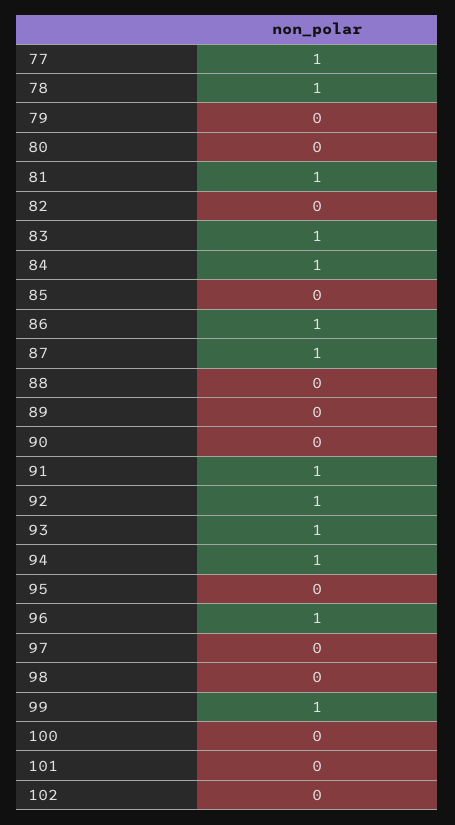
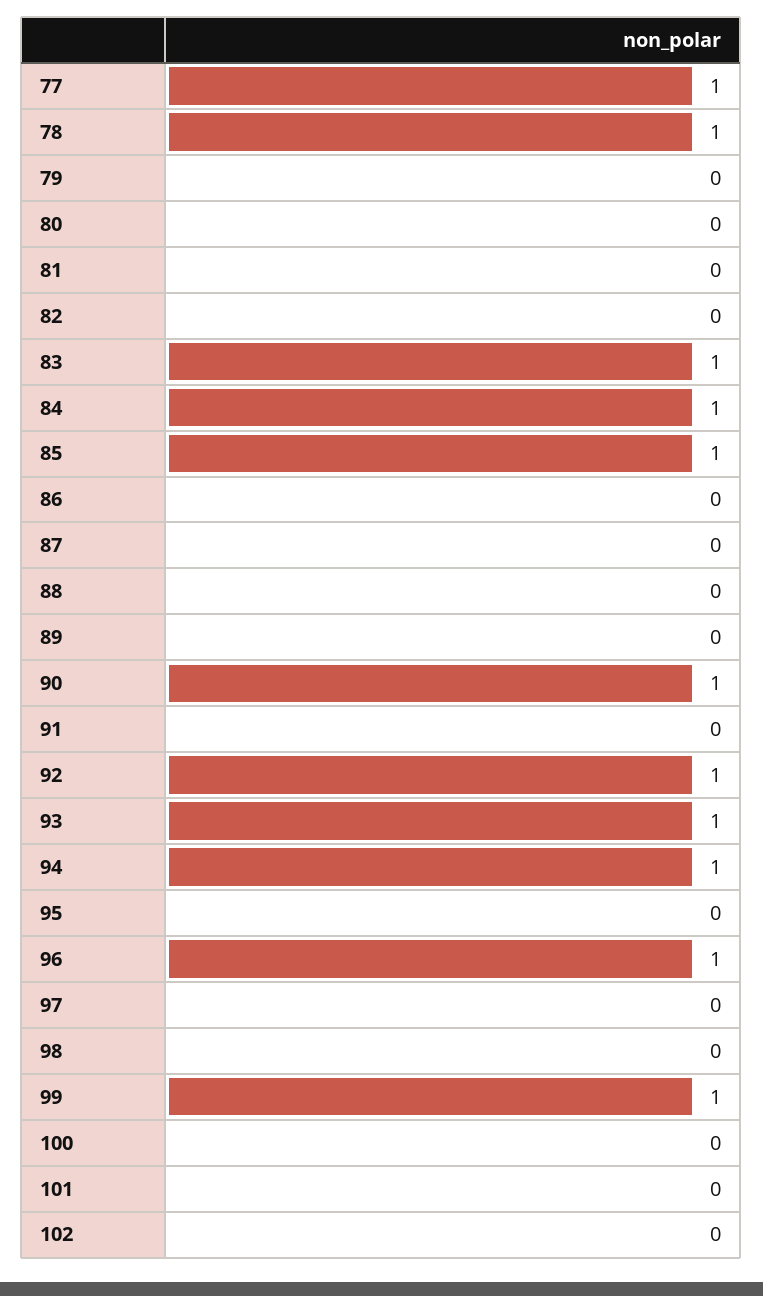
  {
    "77": 1,
    "78": 1,
    "79": 0,
    "80": 0,
-   "81": 1,
+   "81": 0,
    "82": 0,
    "83": 1,
    "84": 1,
-   "85": 0,
+   "85": 1,
-   "86": 1,
+   "86": 0,
-   "87": 1,
+   "87": 0,
    "88": 0,
    "89": 0,
-   "90": 0,
+   "90": 1,
-   "91": 1,
+   "91": 0,
    "92": 1,
    "93": 1,
    "94": 1,
    "95": 0,
    "96": 1,
    "97": 0,
    "98": 0,
    "99": 1,
    "100": 0,
    "101": 0,
    "102": 0
  }

